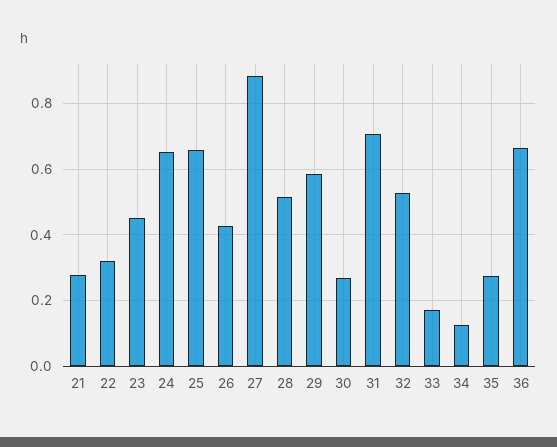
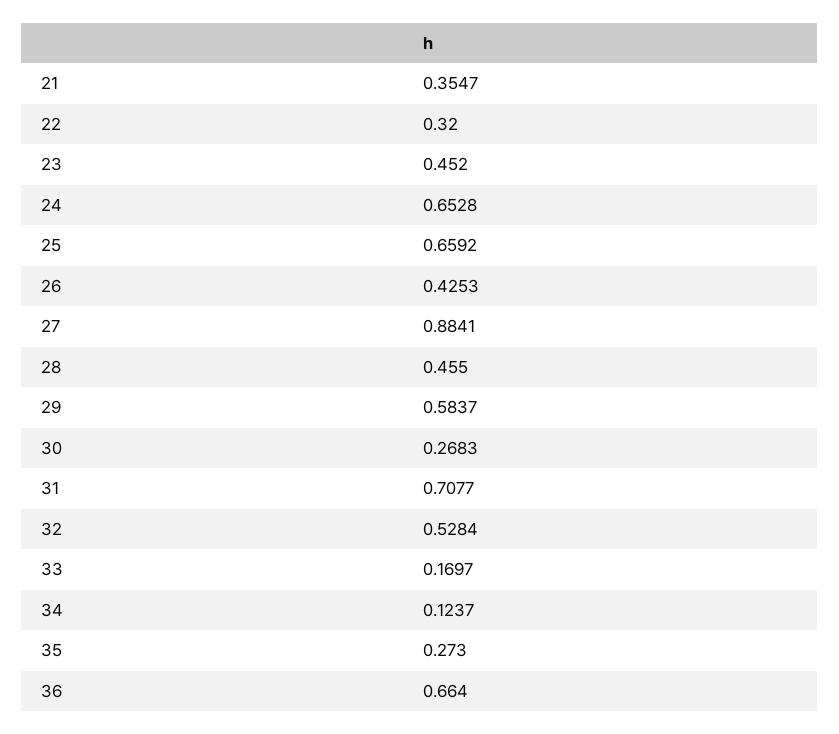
  {
-   "21": 0.28,
+   "21": 0.3547,
    "22": 0.32,
    "23": 0.452,
    "24": 0.6528,
    "25": 0.6592,
    "26": 0.4253,
    "27": 0.8841,
-   "28": 0.52,
+   "28": 0.455,
    "29": 0.5837,
    "30": 0.2683,
    "31": 0.7077,
    "32": 0.5284,
    "33": 0.1697,
    "34": 0.1237,
    "35": 0.273,
    "36": 0.664
  }

